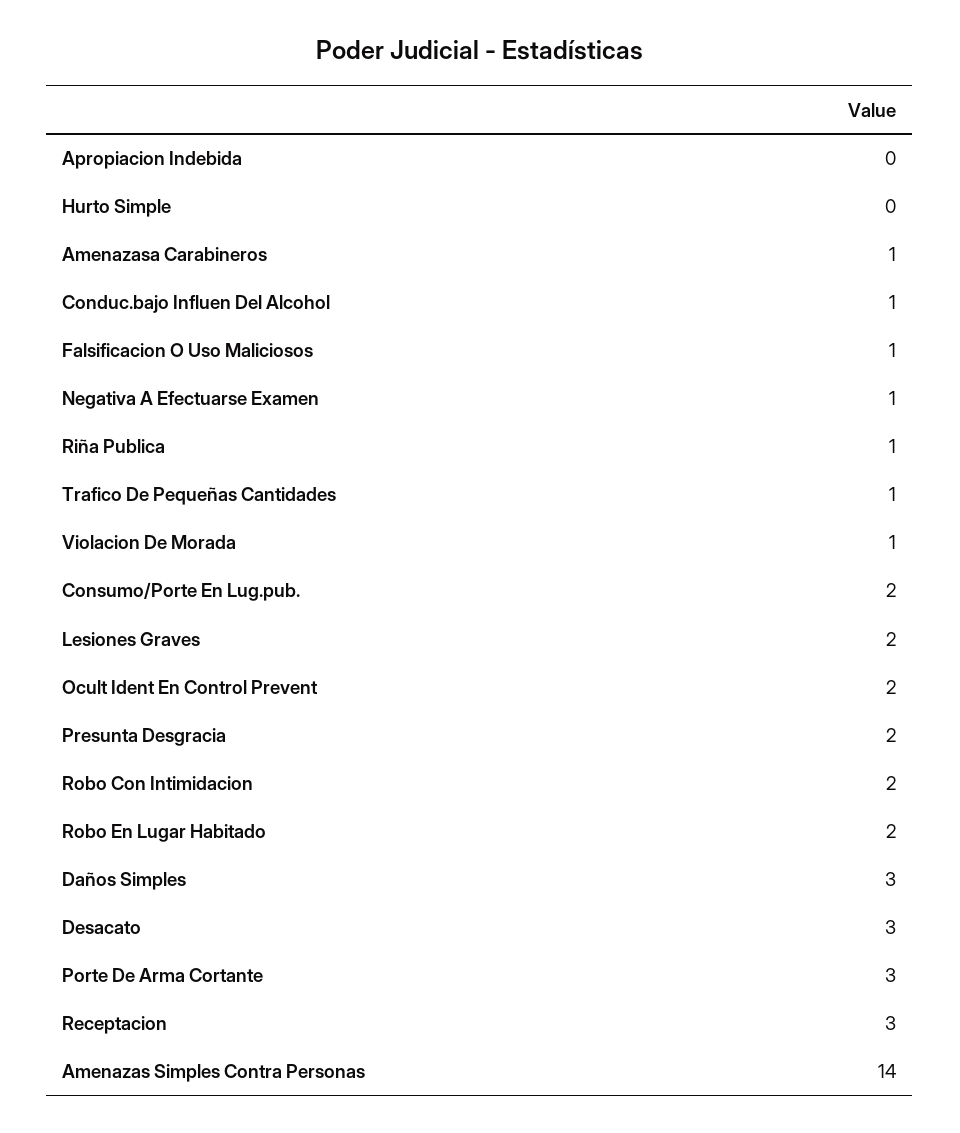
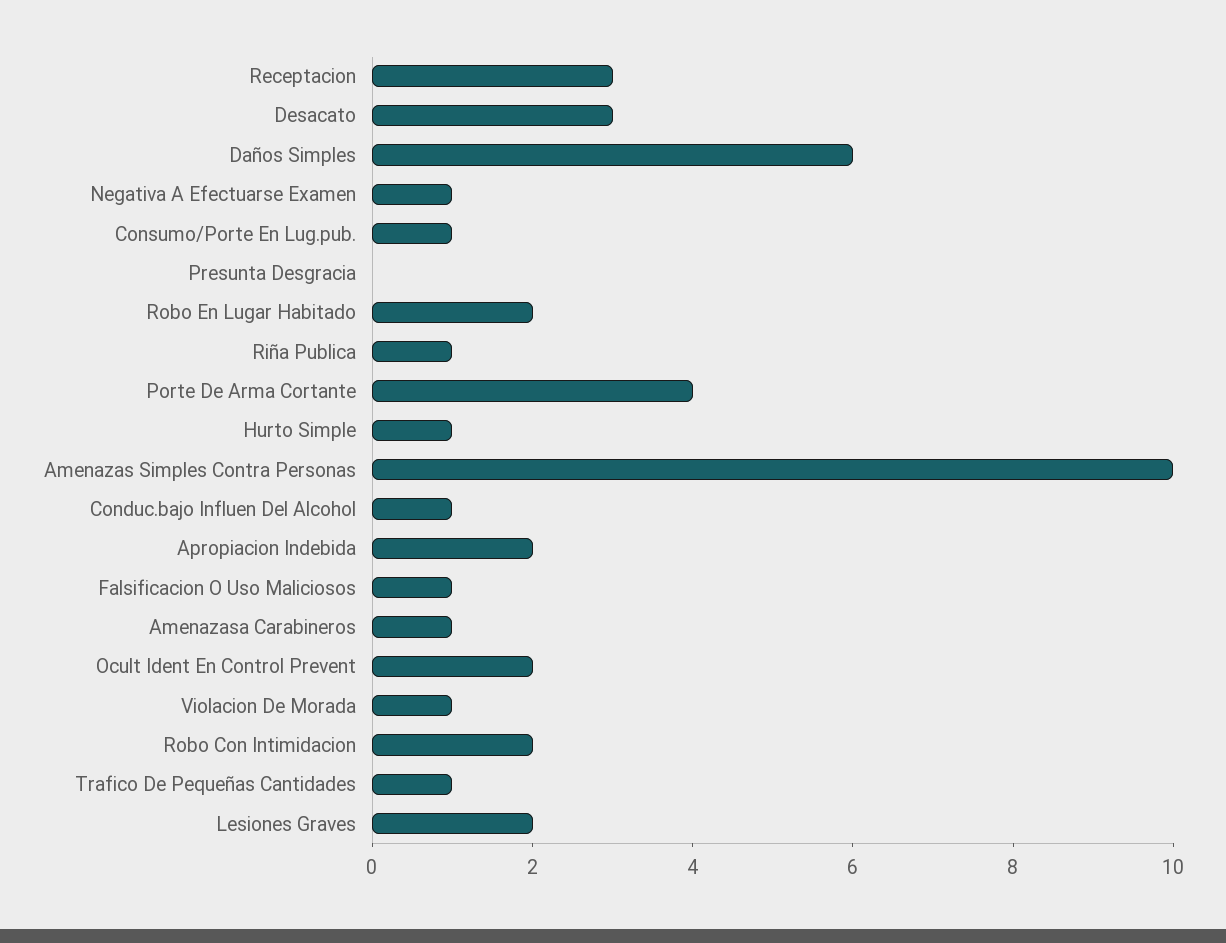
  {
-   "Apropiacion Indebida": 0,
+   "Apropiacion Indebida": 2,
-   "Hurto Simple": 0,
+   "Hurto Simple": 1,
    "Amenazasa Carabineros": 1,
    "Conduc.bajo Influen Del Alcohol": 1,
    "Falsificacion O Uso Maliciosos": 1,
    "Negativa A Efectuarse Examen": 1,
    "Riña Publica": 1,
    "Trafico De Pequeñas Cantidades": 1,
    "Violacion De Morada": 1,
-   "Consumo/Porte En Lug.pub.": 2,
+   "Consumo/Porte En Lug.pub.": 1,
    "Lesiones Graves": 2,
    "Ocult Ident En Control Prevent": 2,
-   "Presunta Desgracia": 2,
+   "Presunta Desgracia": 0,
    "Robo Con Intimidacion": 2,
    "Robo En Lugar Habitado": 2,
-   "Daños Simples": 3,
+   "Daños Simples": 6,
    "Desacato": 3,
-   "Porte De Arma Cortante": 3,
+   "Porte De Arma Cortante": 4,
    "Receptacion": 3,
-   "Amenazas Simples Contra Personas": 14
+   "Amenazas Simples Contra Personas": 10
  }

